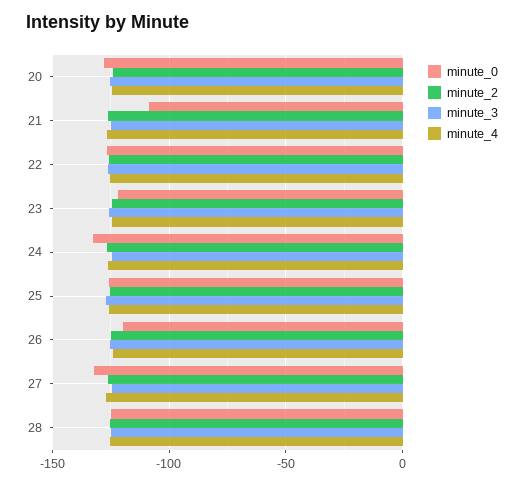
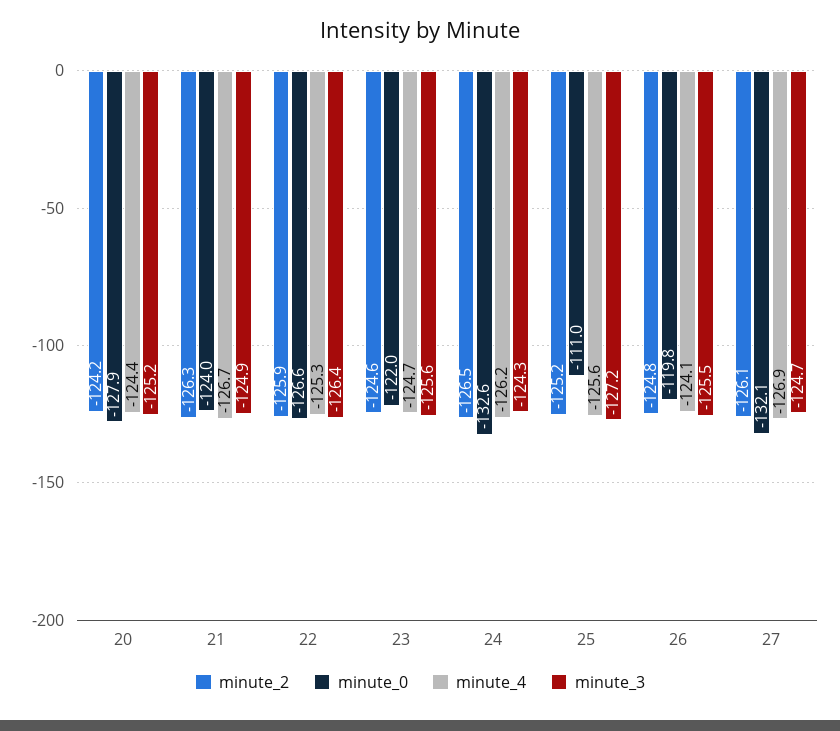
  {
    "minute_0": {
      "20": -127.9,
-     "21": -110,
+     "21": -124,
      "22": -126.6,
      "23": -122,
      "24": -132.6,
-     "25": -125,
+     "25": -111,
      "26": -119.8,
-     "27": -132.1,
+     "27": -132.1
-     "28": -125
    },
    "minute_2": {
      "20": -124.2,
      "21": -126.3,
      "22": -125.9,
      "23": -124.6,
      "24": -126.5,
      "25": -125.2,
      "26": -124.8,
-     "27": -126.1,
+     "27": -126.1
-     "28": -125
    },
    "minute_3": {
      "20": -125.2,
      "21": -124.9,
      "22": -126.4,
      "23": -125.6,
      "24": -124.3,
      "25": -127.2,
      "26": -125.5,
-     "27": -124.7,
+     "27": -124.7
-     "28": -125
    },
    "minute_4": {
      "20": -124.4,
      "21": -126.7,
      "22": -125.3,
      "23": -124.7,
      "24": -126.2,
      "25": -125.6,
      "26": -124.1,
-     "27": -126.9,
+     "27": -126.9
-     "28": -125
    }
  }

